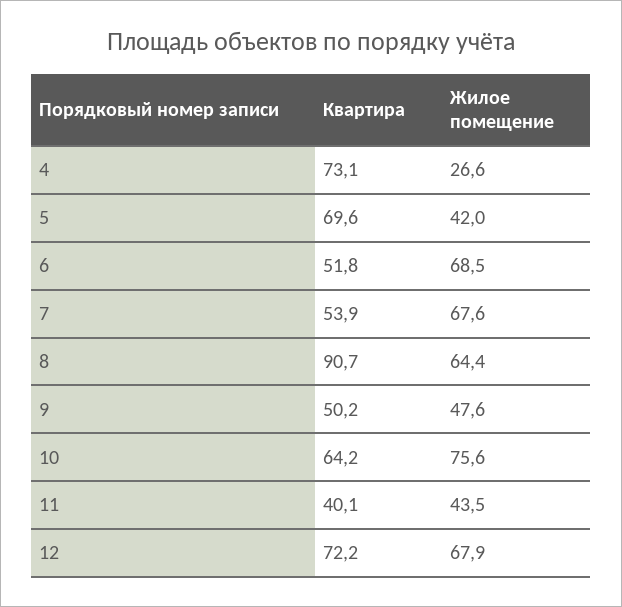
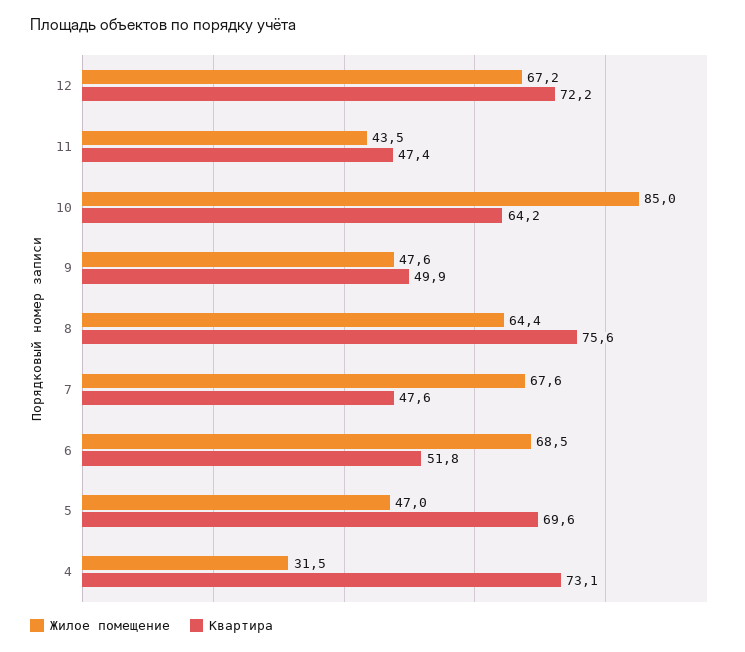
  {
    "Квартира": {
      "4": 73.1,
      "5": 69.6,
      "6": 51.8,
-     "7": 53.9,
+     "7": 47.6,
-     "8": 90.7,
+     "8": 75.6,
-     "9": 50.2,
+     "9": 49.9,
      "10": 64.2,
-     "11": 40.1,
+     "11": 47.4,
      "12": 72.2
    },
    "Жилое помещение": {
-     "4": 26.6,
+     "4": 31.5,
-     "5": 42,
+     "5": 47,
      "6": 68.5,
      "7": 67.6,
      "8": 64.4,
      "9": 47.6,
-     "10": 75.6,
+     "10": 85,
      "11": 43.5,
-     "12": 67.9
+     "12": 67.2
    }
  }

